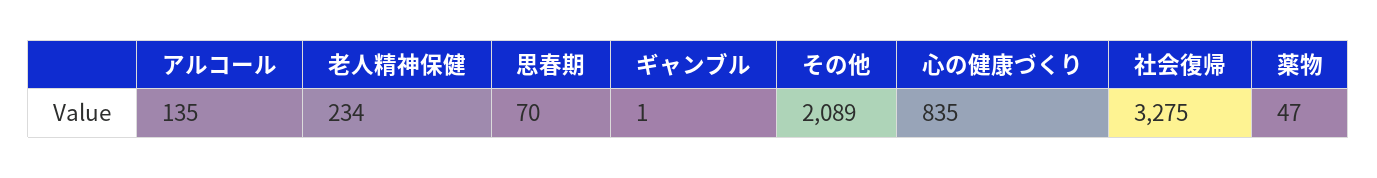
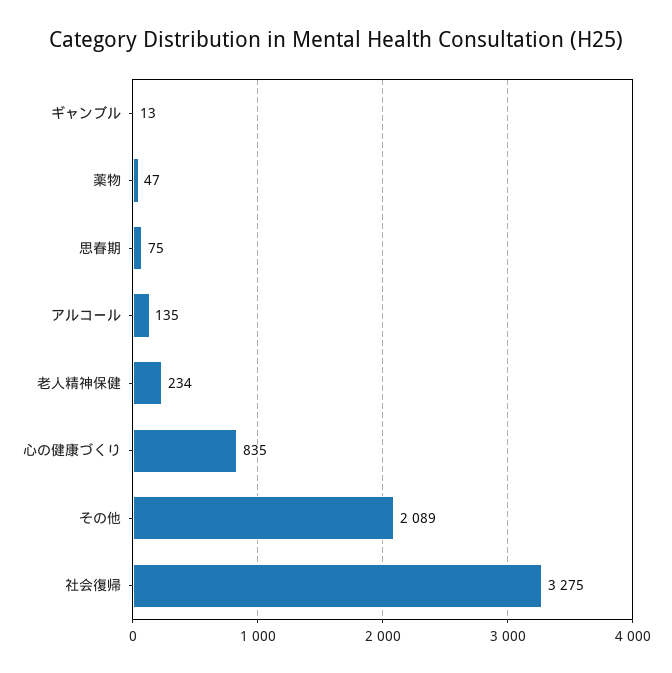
  {
    "アルコール": 135,
    "老人精神保健": 234,
-   "思春期": 70,
+   "思春期": 75,
-   "ギャンブル": 1,
+   "ギャンブル": 13,
    "その他": 2089,
    "心の健康づくり": 835,
    "社会復帰": 3275,
    "薬物": 47
  }

